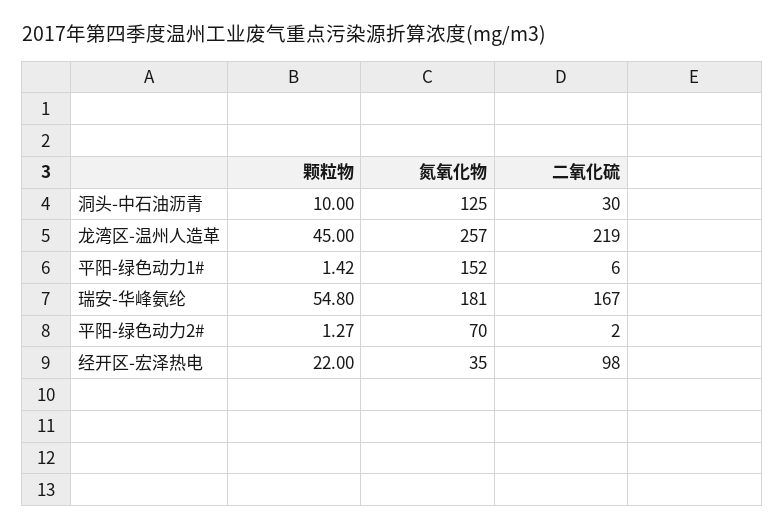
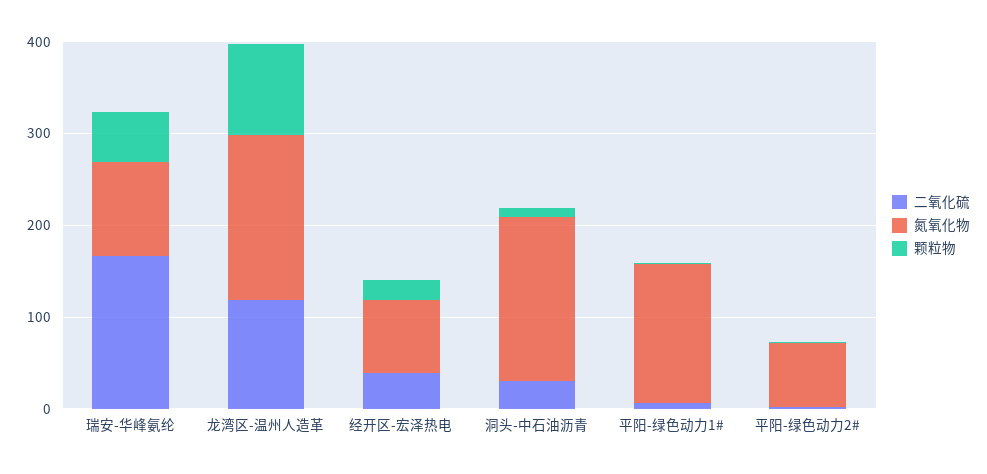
  {
    "颗粒物": {
      "洞头-中石油沥青": 10,
-     "龙湾区-温州人造革": 45,
+     "龙湾区-温州人造革": 100,
      "平阳-绿色动力1#": 1.42,
      "瑞安-华峰氨纶": 54.8,
      "平阳-绿色动力2#": 1.27,
      "经开区-宏泽热电": 22
    },
    "氮氧化物": {
-     "洞头-中石油沥青": 125,
+     "洞头-中石油沥青": 180,
-     "龙湾区-温州人造革": 257,
+     "龙湾区-温州人造革": 180,
      "平阳-绿色动力1#": 152,
-     "瑞安-华峰氨纶": 181,
+     "瑞安-华峰氨纶": 100,
      "平阳-绿色动力2#": 70,
-     "经开区-宏泽热电": 35
+     "经开区-宏泽热电": 80
    },
    "二氧化硫": {
      "洞头-中石油沥青": 30,
-     "龙湾区-温州人造革": 219,
+     "龙湾区-温州人造革": 120,
      "平阳-绿色动力1#": 6,
      "瑞安-华峰氨纶": 167,
      "平阳-绿色动力2#": 2,
-     "经开区-宏泽热电": 98
+     "经开区-宏泽热电": 40
    }
  }

